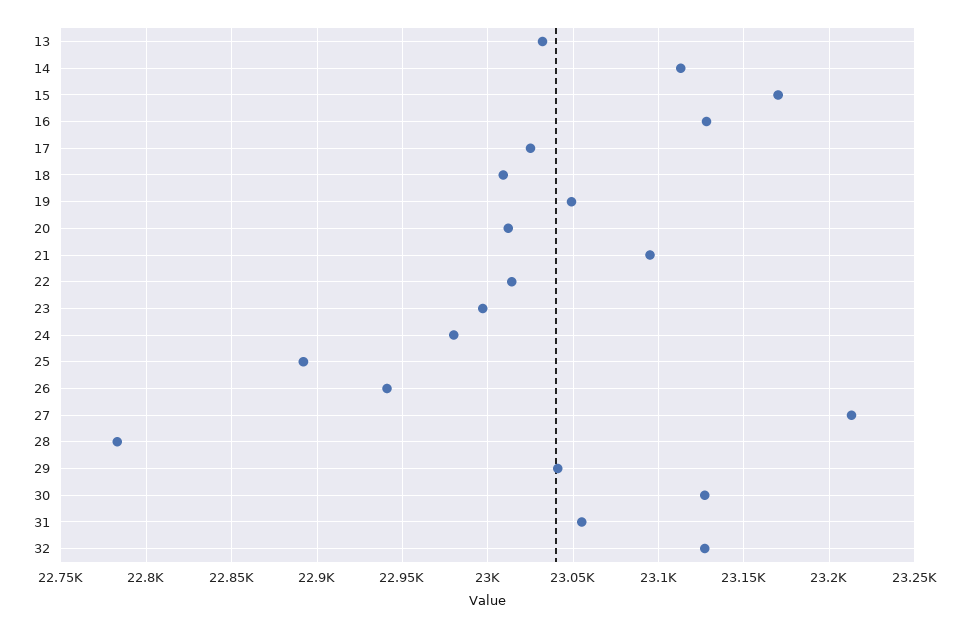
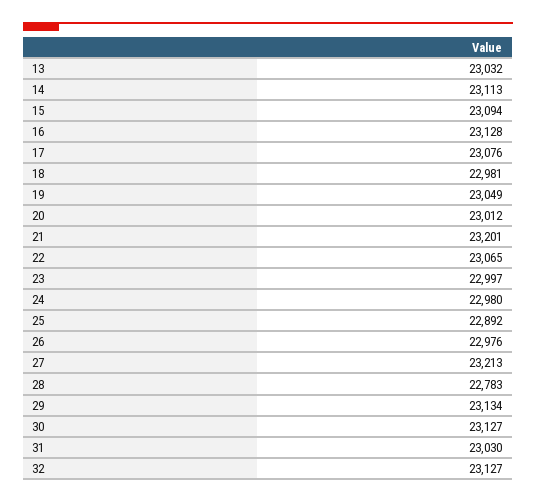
  {
    "13": 23032,
    "14": 23113,
-   "15": 23170,
+   "15": 23094,
    "16": 23128,
-   "17": 23025,
+   "17": 23076,
-   "18": 23010,
+   "18": 22981,
    "19": 23049,
    "20": 23012,
-   "21": 23095,
+   "21": 23201,
-   "22": 23015,
+   "22": 23065,
    "23": 22997,
    "24": 22980,
    "25": 22892,
-   "26": 22940,
+   "26": 22976,
    "27": 23213,
    "28": 22783,
-   "29": 23040,
+   "29": 23134,
    "30": 23127,
-   "31": 23055,
+   "31": 23030,
    "32": 23127
  }

